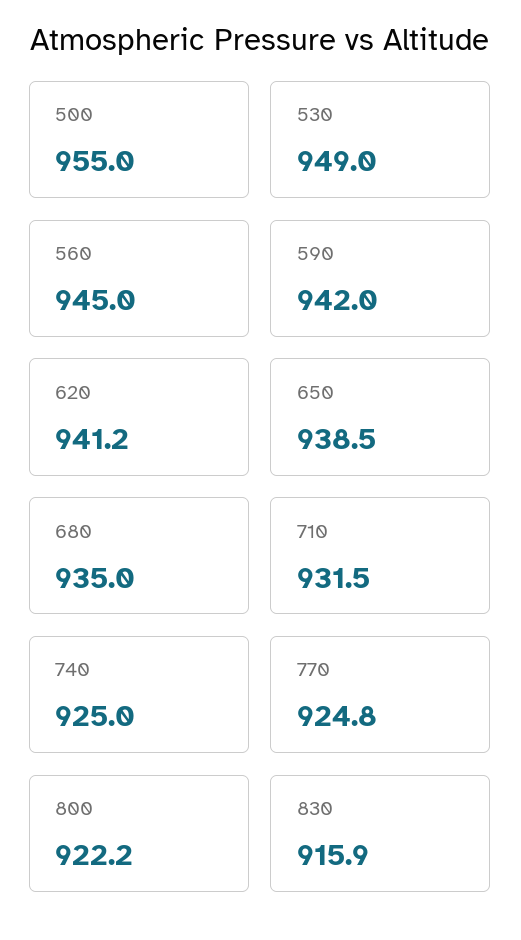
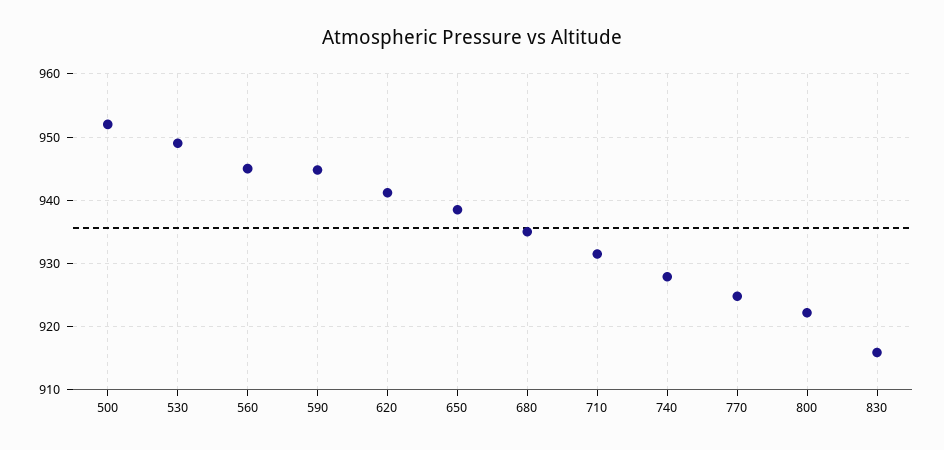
  {
-   "500": 955,
+   "500": 952,
    "530": 949,
    "560": 945,
-   "590": 942,
+   "590": 945,
    "620": 941.2,
    "650": 938.5,
    "680": 935,
    "710": 931.5,
-   "740": 925,
+   "740": 928,
    "770": 924.8,
    "800": 922.2,
    "830": 915.9
  }

